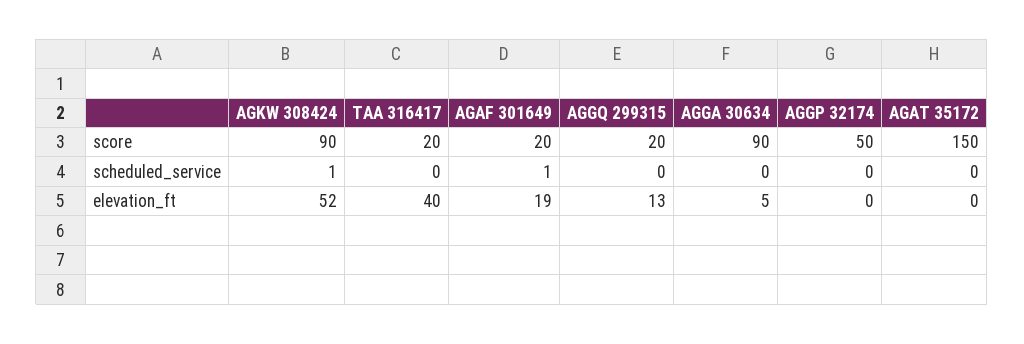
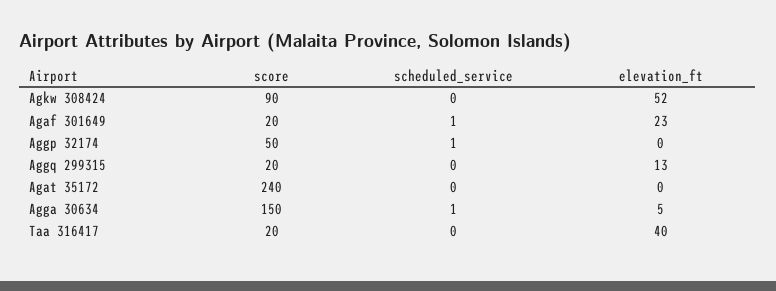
  {
    "AGKW 308424": {
      "score": 90,
-     "scheduled_service": 1,
+     "scheduled_service": 0,
      "elevation_ft": 52
    },
    "TAA 316417": {
      "score": 20,
      "scheduled_service": 0,
      "elevation_ft": 40
    },
    "AGAF 301649": {
      "score": 20,
      "scheduled_service": 1,
-     "elevation_ft": 19
+     "elevation_ft": 23
    },
    "AGGQ 299315": {
      "score": 20,
      "scheduled_service": 0,
      "elevation_ft": 13
    },
    "AGGA 30634": {
-     "score": 90,
+     "score": 150,
-     "scheduled_service": 0,
+     "scheduled_service": 1,
      "elevation_ft": 5
    },
    "AGGP 32174": {
      "score": 50,
-     "scheduled_service": 0,
+     "scheduled_service": 1,
      "elevation_ft": 0
    },
    "AGAT 35172": {
-     "score": 150,
+     "score": 240,
      "scheduled_service": 0,
      "elevation_ft": 0
    }
  }

